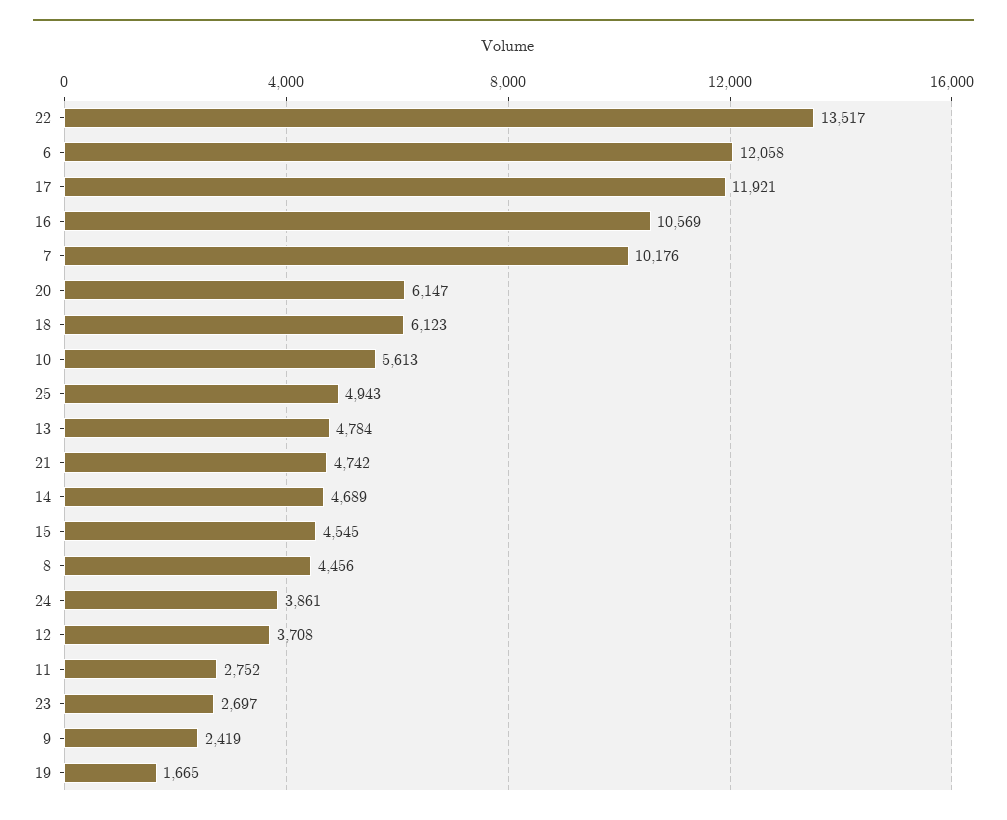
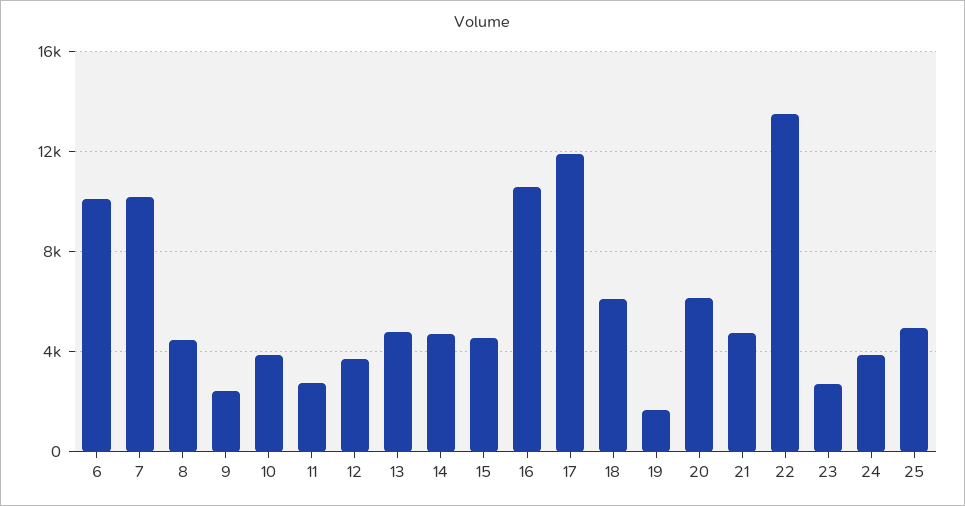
  {
    "22": 13517,
-   "6": 12058,
+   "6": 10000,
    "17": 11921,
    "16": 10569,
    "7": 10176,
    "20": 6147,
    "18": 6123,
-   "10": 5613,
+   "10": 4000,
    "25": 4943,
    "13": 4784,
    "21": 4742,
    "14": 4689,
    "15": 4545,
    "8": 4456,
    "24": 3861,
    "12": 3708,
    "11": 2752,
    "23": 2697,
    "9": 2419,
    "19": 1665
  }

